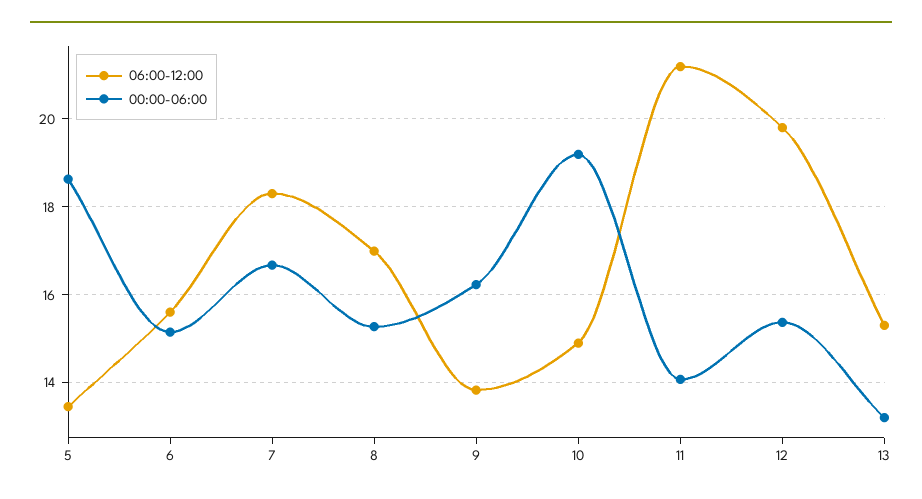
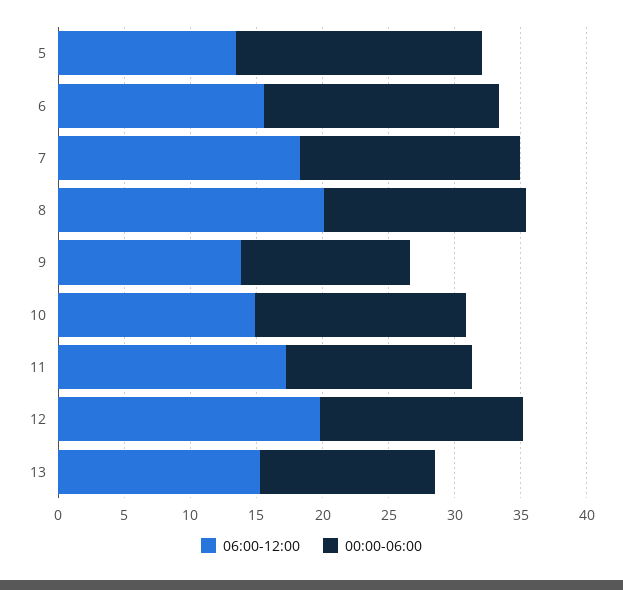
  {
    "06:00-12:00": {
      "5": 13.4,
      "6": 15.6,
      "7": 18.4,
-     "8": 17,
+     "8": 20,
      "9": 13.8,
      "10": 15,
-     "11": 21.2,
+     "11": 17,
      "12": 19.8,
      "13": 15.4
    },
    "00:00-06:00": {
      "5": 18.6,
-     "6": 15.2,
+     "6": 18,
      "7": 16.6,
      "8": 15.2,
-     "9": 16.2,
+     "9": 13,
-     "10": 19.2,
+     "10": 16,
      "11": 14,
      "12": 15.4,
      "13": 13.2
    }
  }

